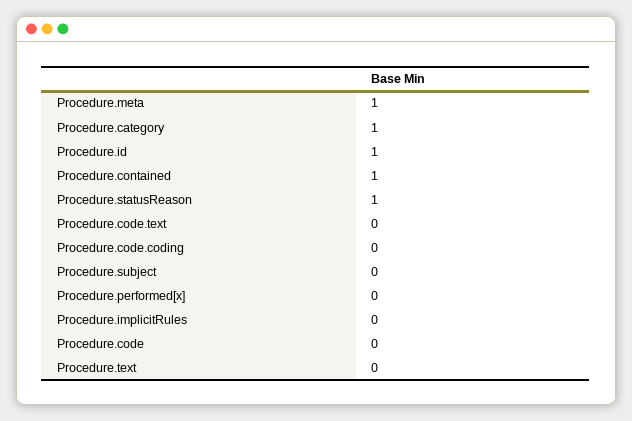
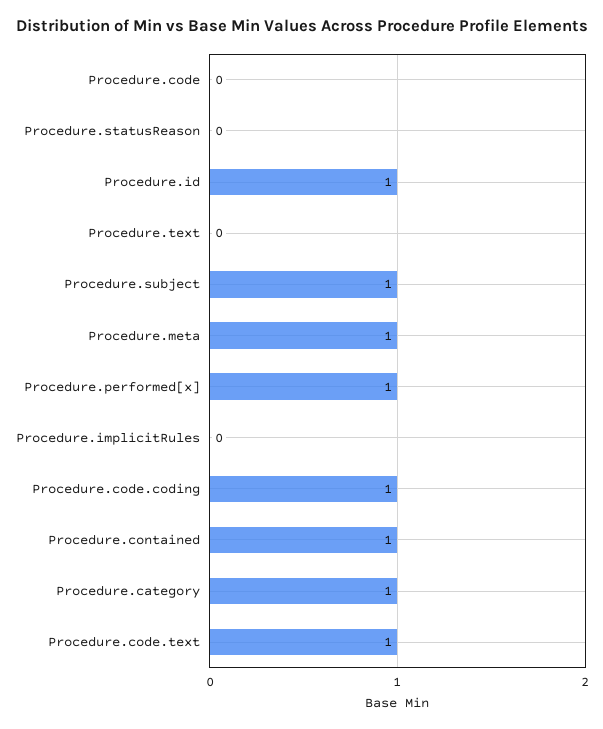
  {
    "Procedure.meta": 1,
    "Procedure.category": 1,
    "Procedure.id": 1,
    "Procedure.contained": 1,
-   "Procedure.statusReason": 1,
+   "Procedure.statusReason": 0,
-   "Procedure.code.text": 0,
+   "Procedure.code.text": 1,
-   "Procedure.code.coding": 0,
+   "Procedure.code.coding": 1,
-   "Procedure.subject": 0,
+   "Procedure.subject": 1,
-   "Procedure.performed[x]": 0,
+   "Procedure.performed[x]": 1,
    "Procedure.implicitRules": 0,
    "Procedure.code": 0,
    "Procedure.text": 0
  }

